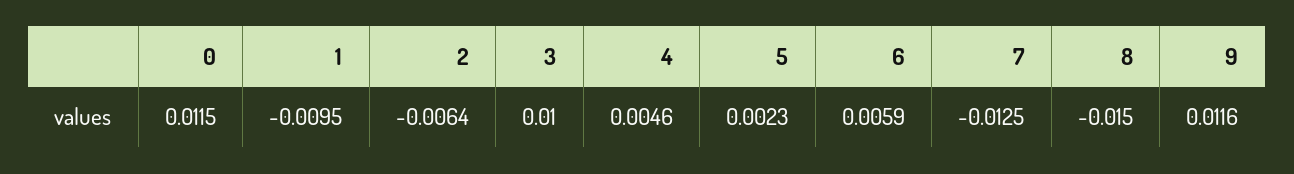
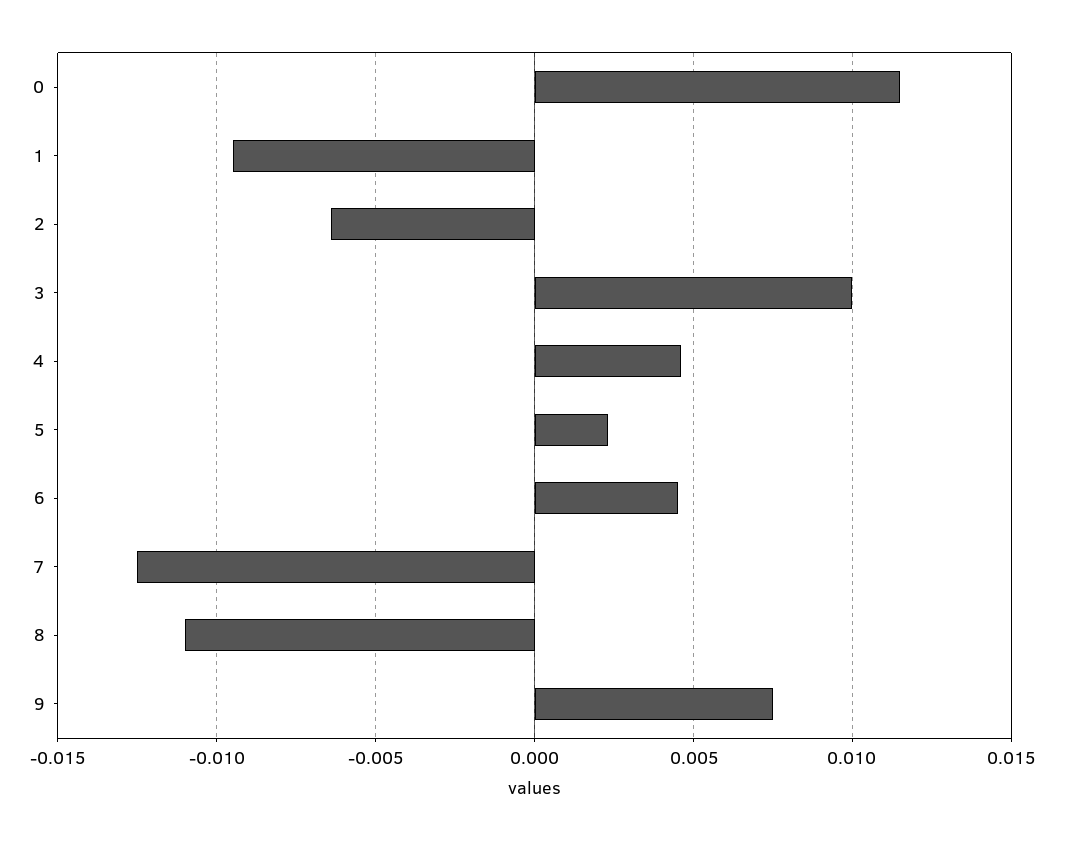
  {
    "0": 0.0115,
    "1": -0.0095,
    "2": -0.0064,
    "3": 0.01,
    "4": 0.0046,
    "5": 0.0023,
-   "6": 0.0059,
+   "6": 0.0045,
    "7": -0.0125,
-   "8": -0.015,
+   "8": -0.011,
-   "9": 0.0116
+   "9": 0.0075
  }

